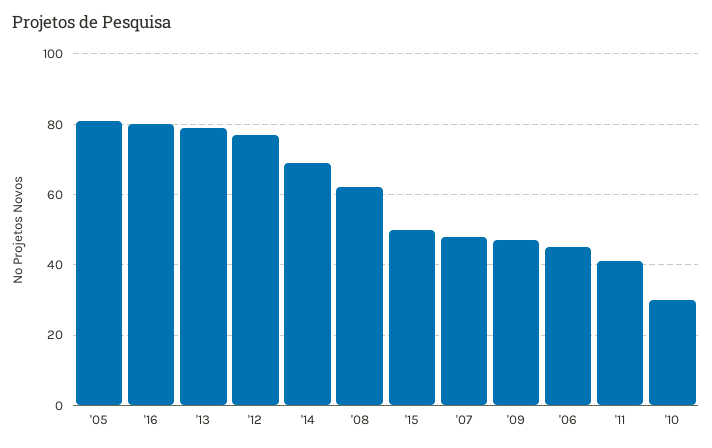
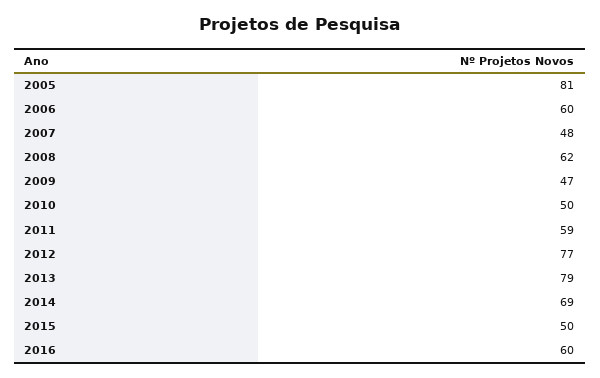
  {
    "'05": 81,
-   "'16": 80,
+   "'16": 60,
    "'13": 79,
    "'12": 77,
    "'14": 69,
    "'08": 62,
    "'15": 50,
    "'07": 48,
    "'09": 47,
-   "'06": 45,
+   "'06": 60,
-   "'11": 40,
+   "'11": 59,
-   "'10": 30
+   "'10": 50
  }

